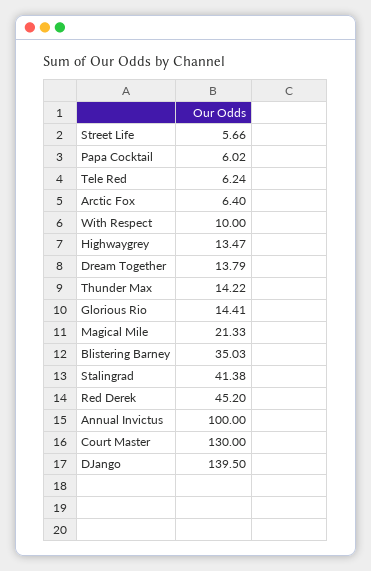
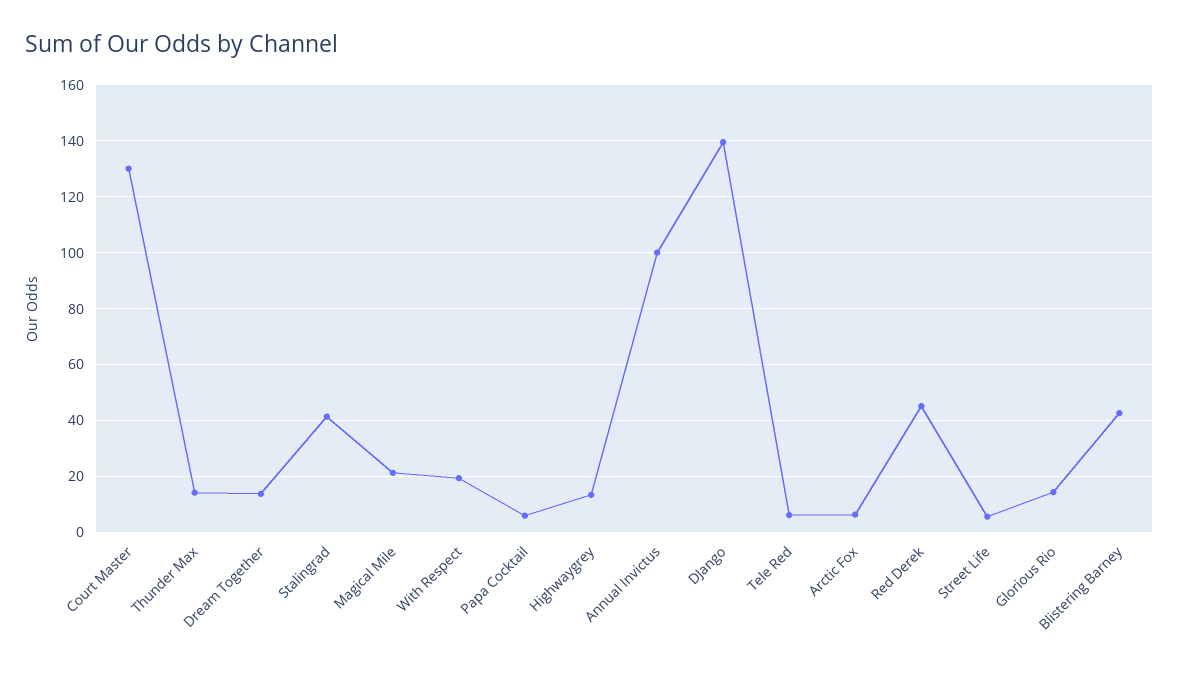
  {
    "Street Life": 5.66,
    "Papa Cocktail": 6.02,
    "Tele Red": 6.24,
    "Arctic Fox": 6.4,
-   "With Respect": 10,
+   "With Respect": 20,
    "Highwaygrey": 13.47,
    "Dream Together": 13.79,
    "Thunder Max": 14.22,
    "Glorious Rio": 14.41,
    "Magical Mile": 21.33,
-   "Blistering Barney": 35.03,
+   "Blistering Barney": 42.5,
    "Stalingrad": 41.38,
    "Red Derek": 45.2,
    "Annual Invictus": 100,
    "Court Master": 130,
    "DJango": 139.5
  }

